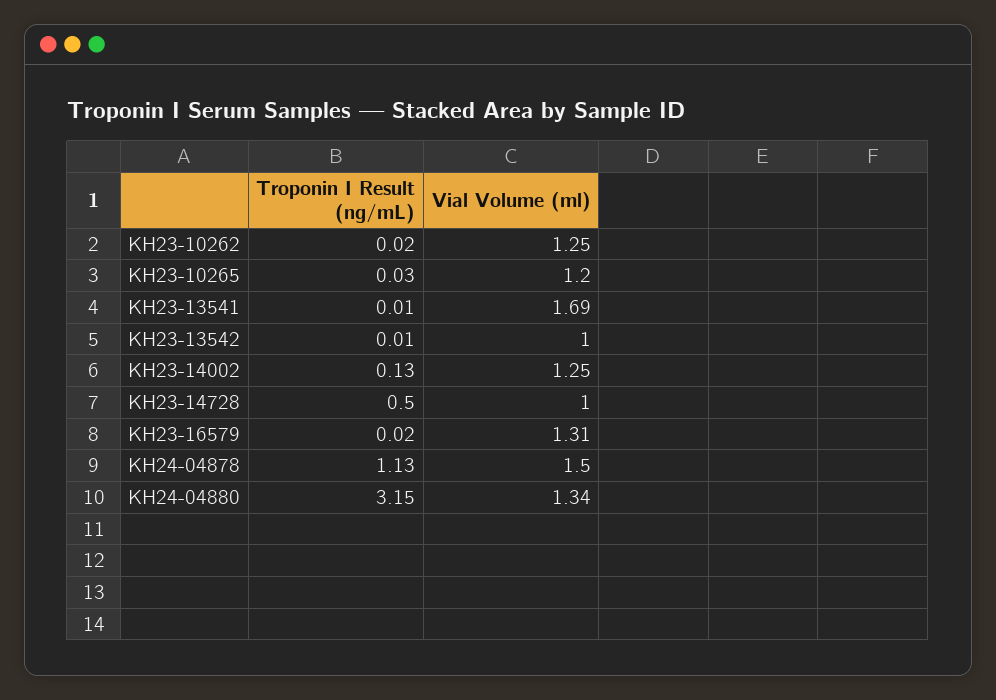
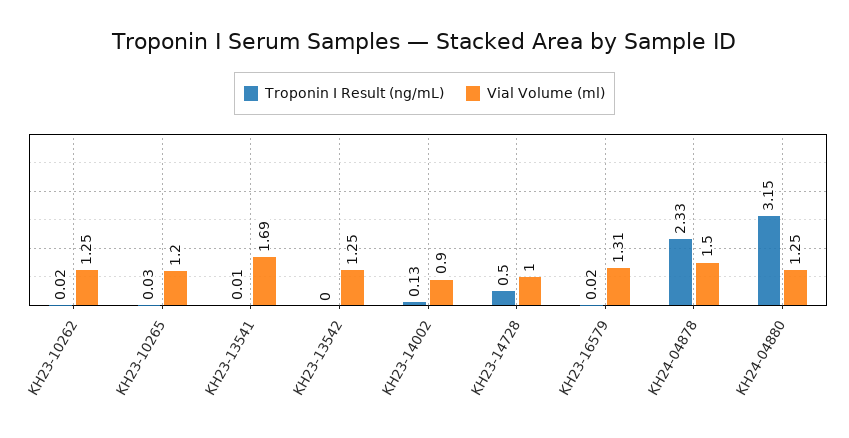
  {
    "Troponin I Result (ng/mL)": {
      "KH23-10262": 0.02,
      "KH23-10265": 0.03,
      "KH23-13541": 0.01,
-     "KH23-13542": 0.01,
+     "KH23-13542": 0,
      "KH23-14002": 0.13,
      "KH23-14728": 0.5,
      "KH23-16579": 0.02,
-     "KH24-04878": 1.13,
+     "KH24-04878": 2.33,
      "KH24-04880": 3.15
    },
    "Vial Volume (ml)": {
      "KH23-10262": 1.25,
      "KH23-10265": 1.2,
      "KH23-13541": 1.69,
-     "KH23-13542": 1,
+     "KH23-13542": 1.25,
-     "KH23-14002": 1.25,
+     "KH23-14002": 0.9,
      "KH23-14728": 1,
      "KH23-16579": 1.31,
      "KH24-04878": 1.5,
-     "KH24-04880": 1.34
+     "KH24-04880": 1.25
    }
  }

